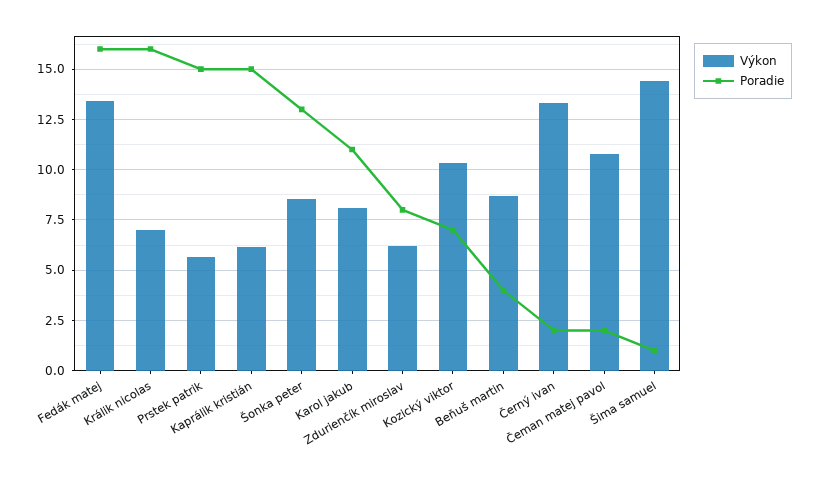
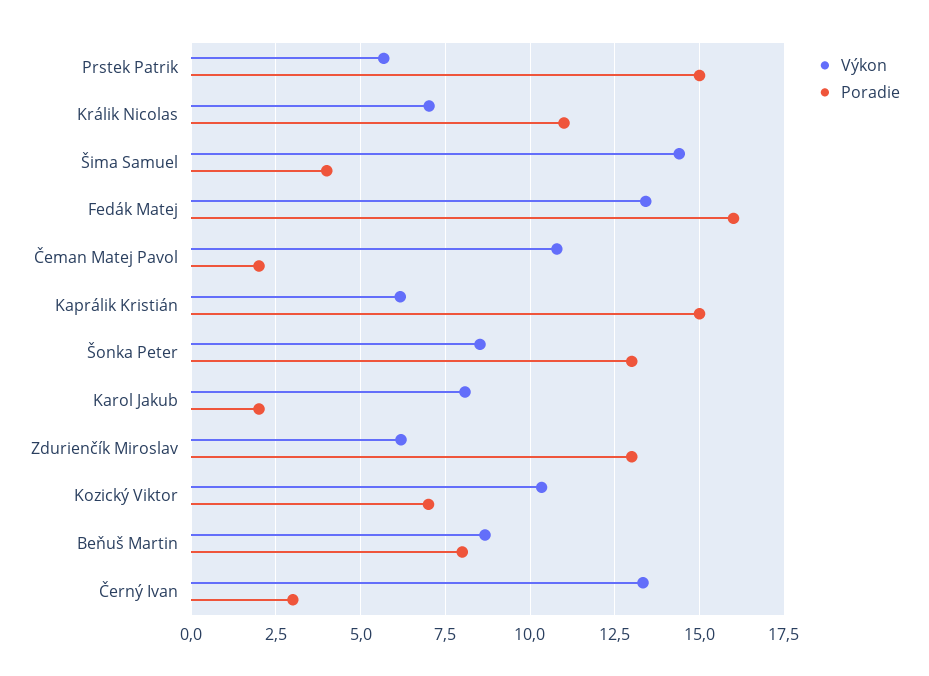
  {
    "Výkon": {
      "Fedák matej": 13.5,
      "Králik nicolas": 7,
      "Prstek patrik": 5.75,
      "Kaprálik kristián": 6.25,
      "Šonka peter": 8.5,
      "Karol jakub": 8,
      "Zdurienčík miroslav": 6.25,
      "Kozický viktor": 10.25,
      "Beňuš martin": 8.75,
      "Černý ivan": 13.25,
      "Čeman matej pavol": 10.75,
      "Šima samuel": 14.5
    },
    "Poradie": {
      "Fedák matej": 16,
-     "Králik nicolas": 16,
+     "Králik nicolas": 11,
      "Prstek patrik": 15,
      "Kaprálik kristián": 15,
      "Šonka peter": 13,
-     "Karol jakub": 11,
+     "Karol jakub": 2,
-     "Zdurienčík miroslav": 8,
+     "Zdurienčík miroslav": 13,
      "Kozický viktor": 7,
-     "Beňuš martin": 4,
+     "Beňuš martin": 8,
-     "Černý ivan": 2,
+     "Černý ivan": 3,
      "Čeman matej pavol": 2,
-     "Šima samuel": 1
+     "Šima samuel": 4
    }
  }

